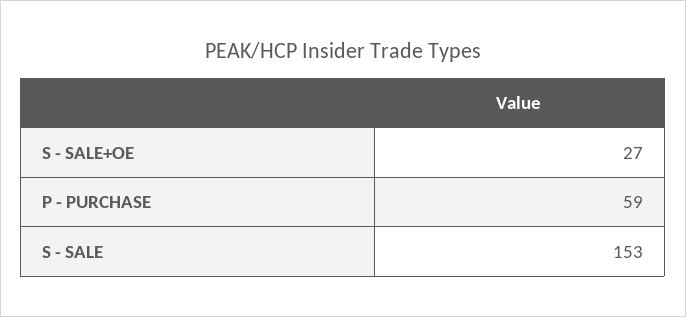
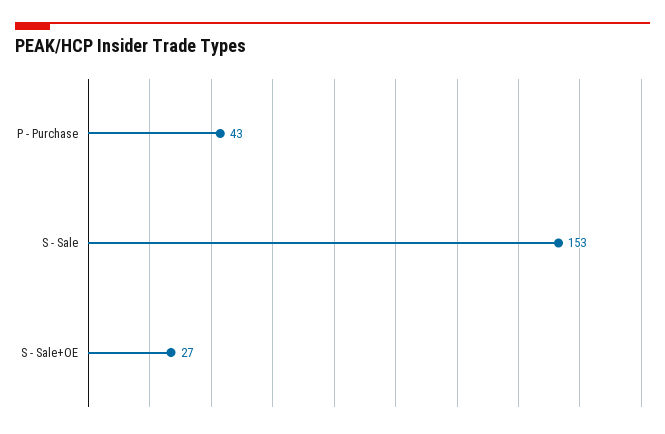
  {
    "S - SALE+OE": 27,
-   "P - PURCHASE": 59,
+   "P - PURCHASE": 43,
    "S - SALE": 153
  }

